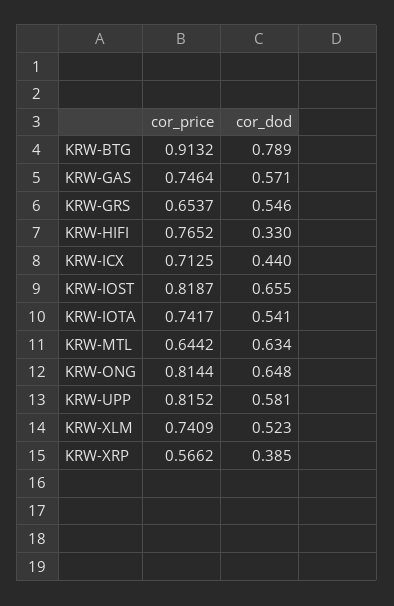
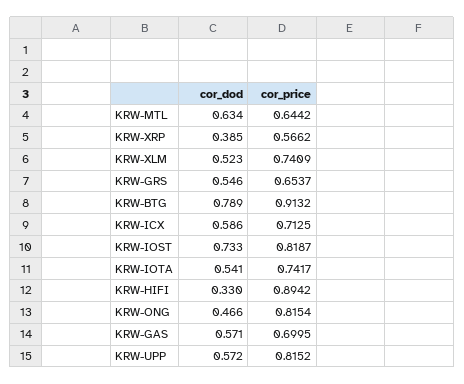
  {
    "cor_price": {
      "KRW-BTG": 0.9132,
-     "KRW-GAS": 0.7464,
+     "KRW-GAS": 0.6995,
      "KRW-GRS": 0.6537,
-     "KRW-HIFI": 0.7652,
+     "KRW-HIFI": 0.8942,
      "KRW-ICX": 0.7125,
      "KRW-IOST": 0.8187,
      "KRW-IOTA": 0.7417,
      "KRW-MTL": 0.6442,
-     "KRW-ONG": 0.8144,
+     "KRW-ONG": 0.8154,
      "KRW-UPP": 0.8152,
      "KRW-XLM": 0.7409,
      "KRW-XRP": 0.5662
    },
    "cor_dod": {
      "KRW-BTG": 0.789,
      "KRW-GAS": 0.571,
      "KRW-GRS": 0.546,
      "KRW-HIFI": 0.33,
-     "KRW-ICX": 0.44,
+     "KRW-ICX": 0.586,
-     "KRW-IOST": 0.655,
+     "KRW-IOST": 0.733,
      "KRW-IOTA": 0.541,
      "KRW-MTL": 0.634,
-     "KRW-ONG": 0.648,
+     "KRW-ONG": 0.466,
-     "KRW-UPP": 0.581,
+     "KRW-UPP": 0.572,
      "KRW-XLM": 0.523,
      "KRW-XRP": 0.385
    }
  }

